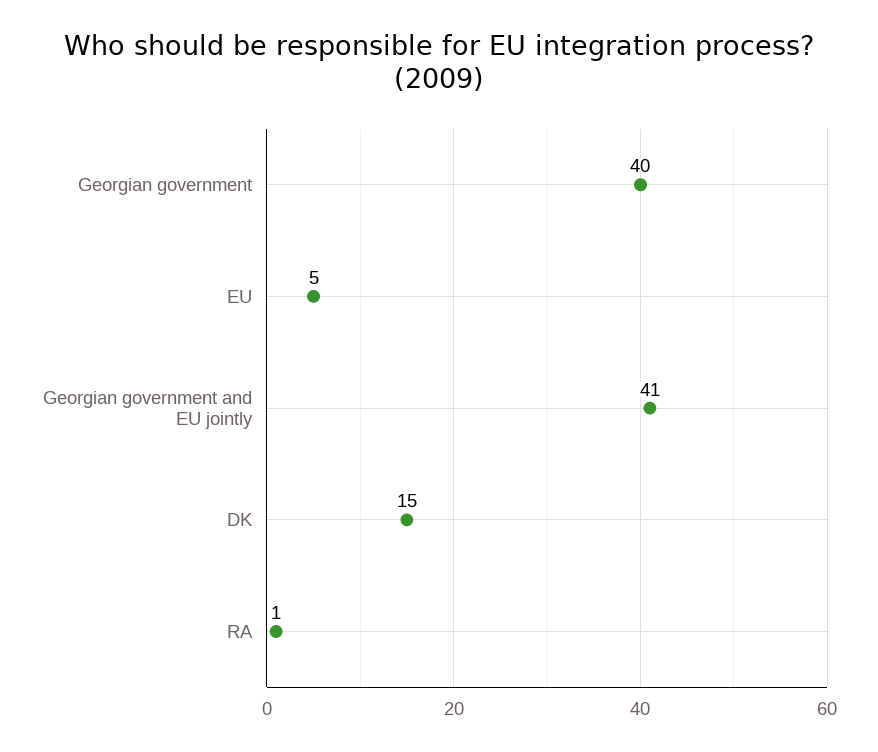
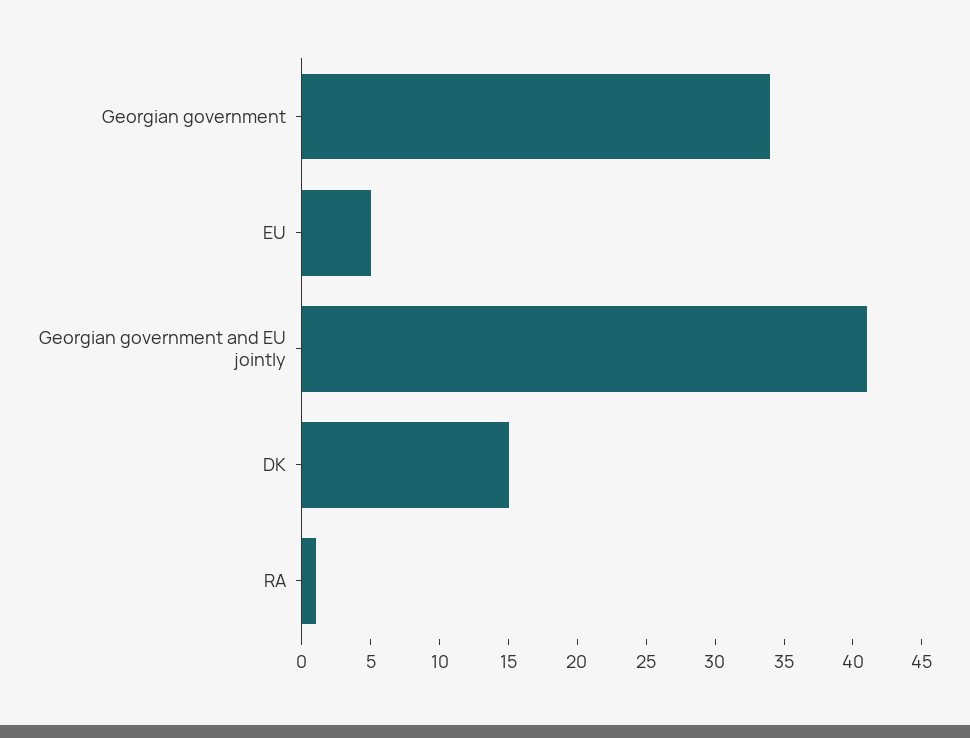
  {
-   "Georgian government": 40,
+   "Georgian government": 34,
    "EU": 5,
    "Georgian government and EU jointly": 41,
    "DK": 15,
    "RA": 1
  }

